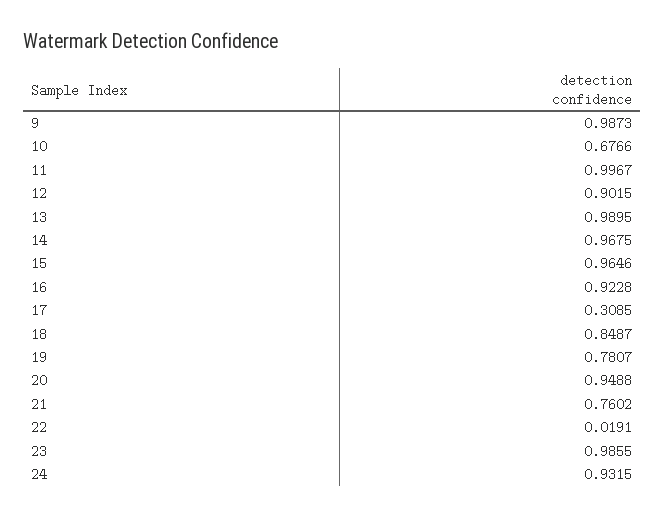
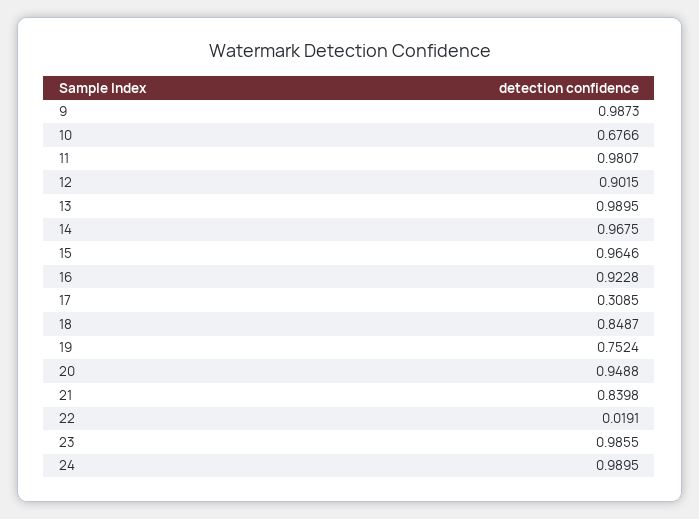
  {
    "9": 0.9873,
    "10": 0.6766,
-   "11": 0.9967,
+   "11": 0.9807,
    "12": 0.9015,
    "13": 0.9895,
    "14": 0.9675,
    "15": 0.9646,
    "16": 0.9228,
    "17": 0.3085,
    "18": 0.8487,
-   "19": 0.7807,
+   "19": 0.7524,
    "20": 0.9488,
-   "21": 0.7602,
+   "21": 0.8398,
    "22": 0.0191,
    "23": 0.9855,
-   "24": 0.9315
+   "24": 0.9895
  }

